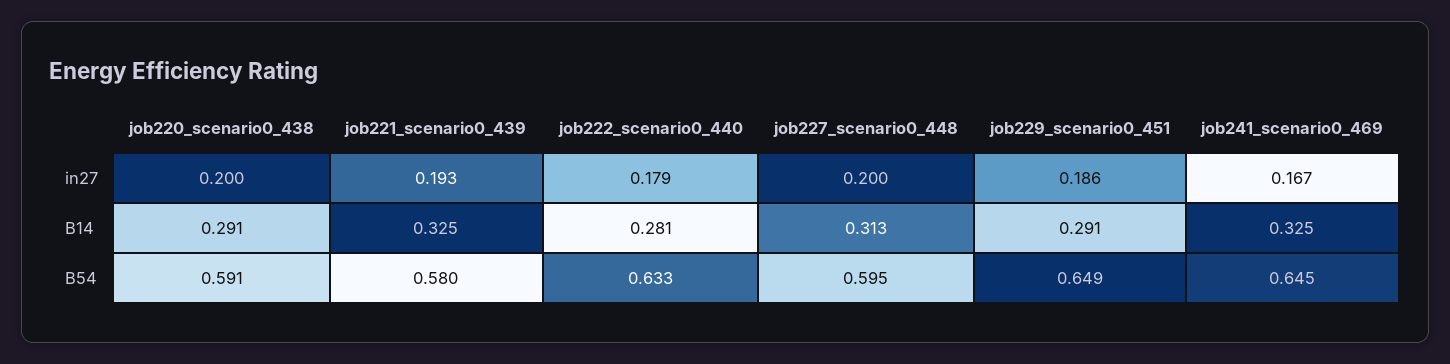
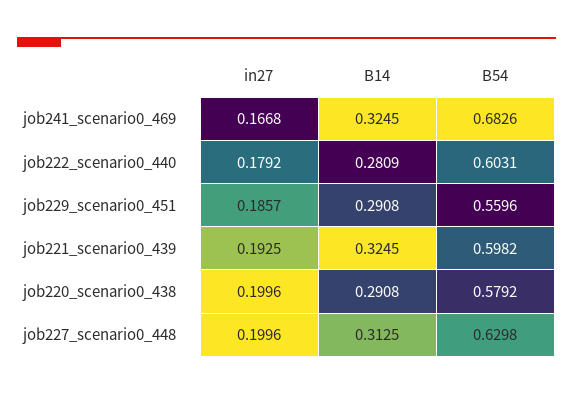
  {
    "job220_scenario0_438": {
      "in27": 0.1996,
      "B14": 0.2908,
-     "B54": 0.591
+     "B54": 0.5792
    },
    "job221_scenario0_439": {
      "in27": 0.1925,
      "B14": 0.3245,
-     "B54": 0.58
+     "B54": 0.5982
    },
    "job222_scenario0_440": {
      "in27": 0.1792,
      "B14": 0.2809,
-     "B54": 0.633
+     "B54": 0.6031
    },
    "job227_scenario0_448": {
      "in27": 0.1996,
      "B14": 0.3125,
-     "B54": 0.595
+     "B54": 0.6298
    },
    "job229_scenario0_451": {
      "in27": 0.1857,
      "B14": 0.2908,
-     "B54": 0.649
+     "B54": 0.5596
    },
    "job241_scenario0_469": {
      "in27": 0.1668,
      "B14": 0.3245,
-     "B54": 0.645
+     "B54": 0.6826
    }
  }

